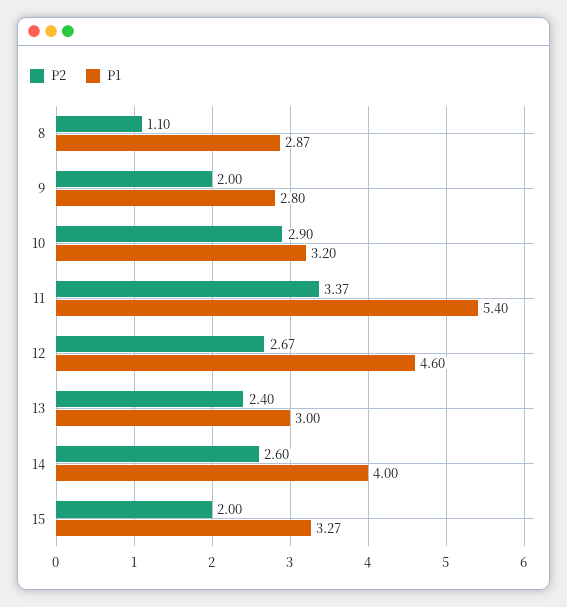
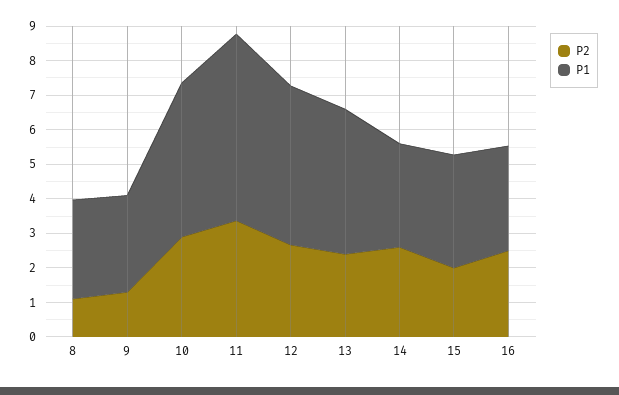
  {
    "P2": {
      "8": 1.1,
-     "9": 2,
+     "9": 1.25,
      "10": 2.9,
      "11": 3.37,
      "12": 2.67,
      "13": 2.4,
      "14": 2.6,
-     "15": 2
+     "15": 2,
+     "16": 2.5
    },
    "P1": {
      "8": 2.87,
      "9": 2.8,
-     "10": 3.2,
+     "10": 4.5,
      "11": 5.4,
      "12": 4.6,
-     "13": 3,
+     "13": 4.25,
-     "14": 4,
+     "14": 3,
-     "15": 3.27
+     "15": 3.27,
+     "16": 3
    }
  }

